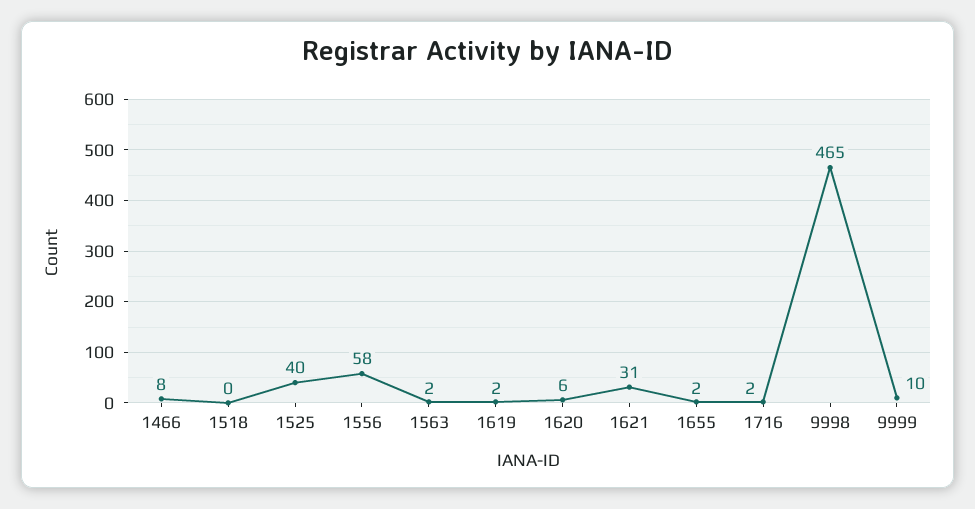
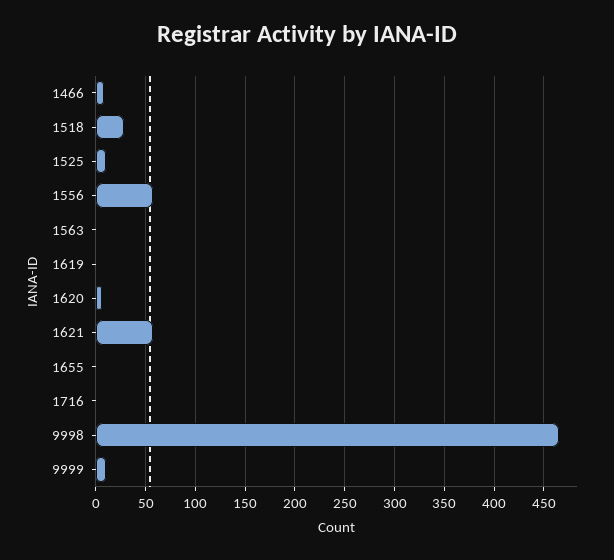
  {
    "1466": 8,
-   "1518": 0,
+   "1518": 30,
-   "1525": 40,
+   "1525": 10,
    "1556": 58,
    "1563": 2,
    "1619": 2,
    "1620": 6,
-   "1621": 31,
+   "1621": 60,
    "1655": 2,
    "1716": 2,
    "9998": 465,
    "9999": 10
  }

